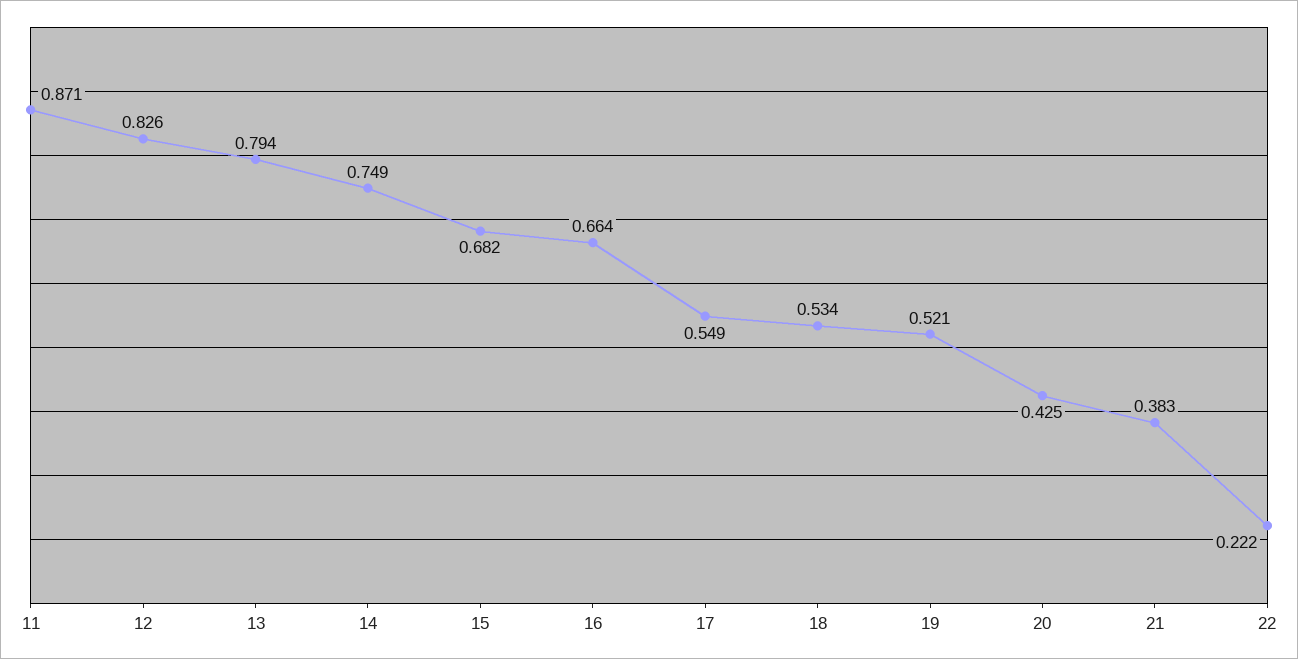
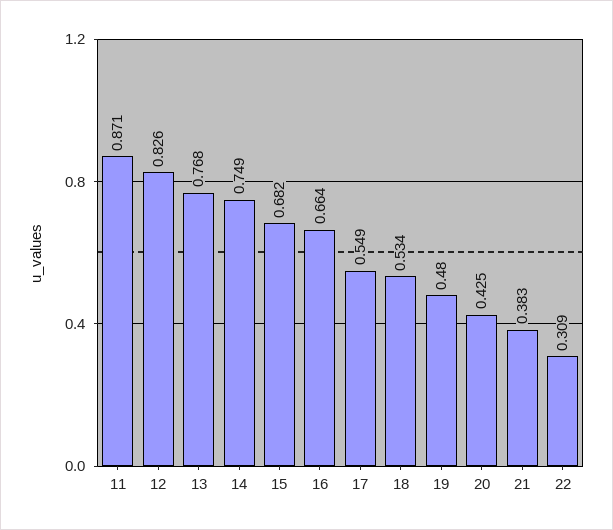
  {
    "11": 0.871,
    "12": 0.826,
-   "13": 0.794,
+   "13": 0.768,
    "14": 0.749,
    "15": 0.682,
    "16": 0.664,
    "17": 0.549,
    "18": 0.534,
-   "19": 0.521,
+   "19": 0.48,
    "20": 0.425,
    "21": 0.383,
-   "22": 0.222
+   "22": 0.309
  }

